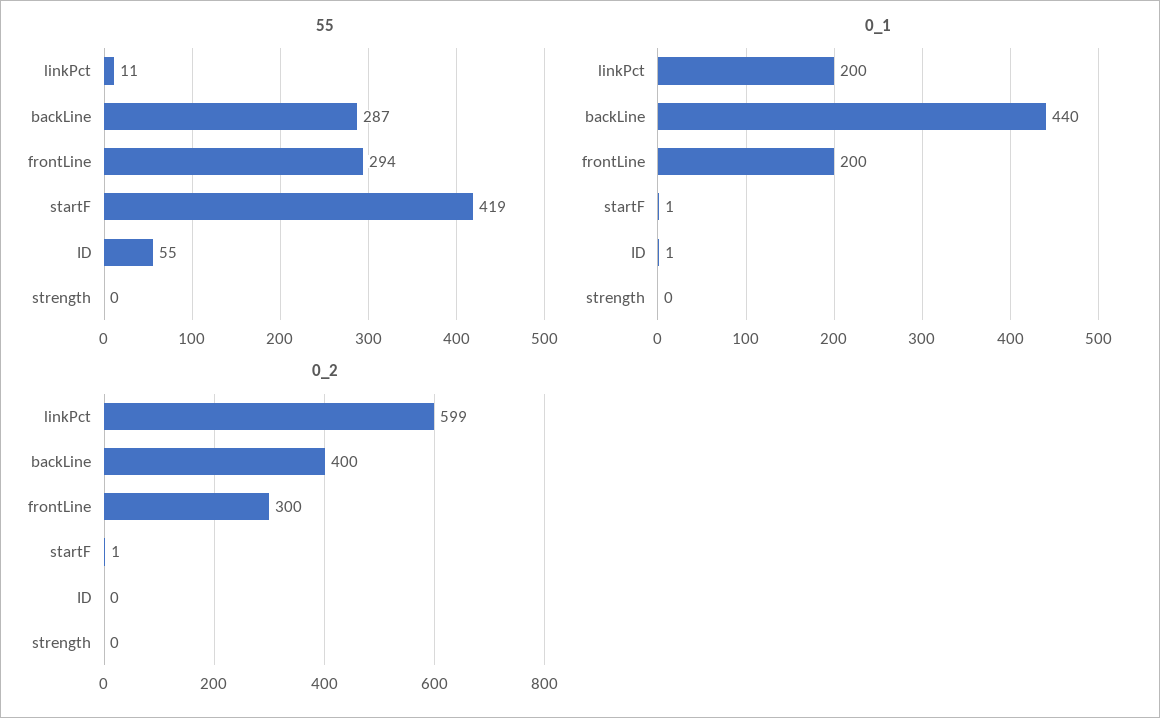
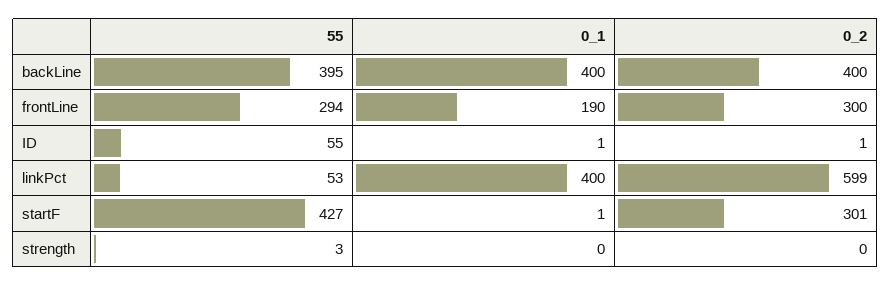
  {
    "55": {
-     "linkPct": 11,
+     "linkPct": 53,
-     "backLine": 287,
+     "backLine": 395,
      "frontLine": 294,
-     "startF": 419,
+     "startF": 427,
      "ID": 55,
-     "strength": 0
+     "strength": 3
    },
    "0_1": {
-     "linkPct": 200,
+     "linkPct": 400,
-     "backLine": 440,
+     "backLine": 400,
-     "frontLine": 200,
+     "frontLine": 190,
      "startF": 1,
      "ID": 1,
      "strength": 0
    },
    "0_2": {
      "linkPct": 599,
      "backLine": 400,
      "frontLine": 300,
-     "startF": 1,
+     "startF": 301,
-     "ID": 0,
+     "ID": 1,
      "strength": 0
    }
  }

